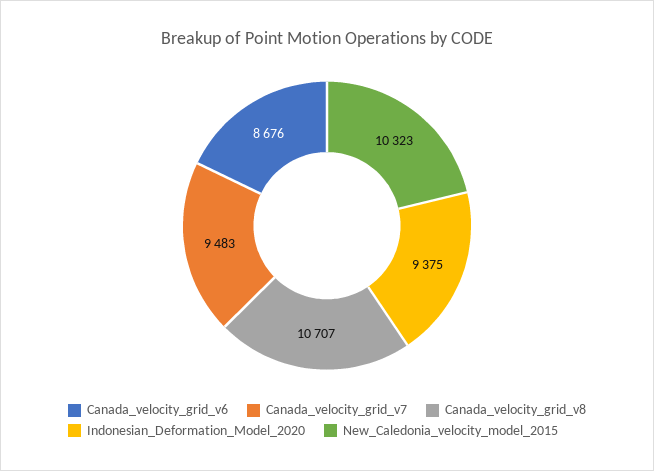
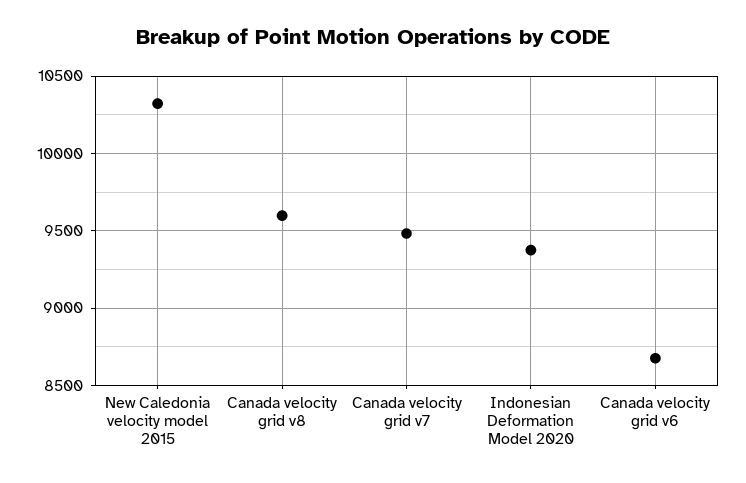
  {
    "Canada_velocity_grid_v6": 8676,
    "Canada_velocity_grid_v7": 9483,
-   "Canada_velocity_grid_v8": 10707,
+   "Canada_velocity_grid_v8": 9600,
    "Indonesian_Deformation_Model_2020": 9375,
    "New_Caledonia_velocity_model_2015": 10323
  }

